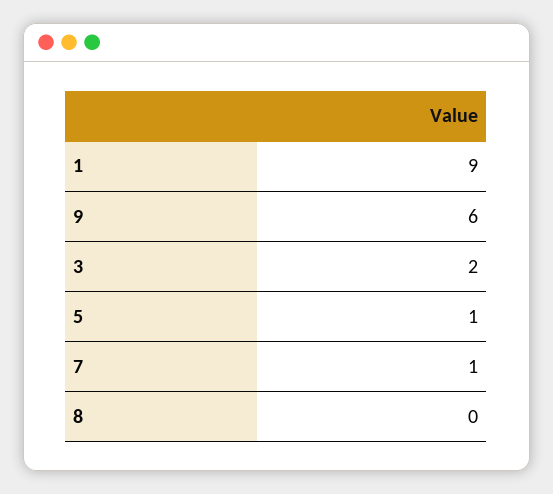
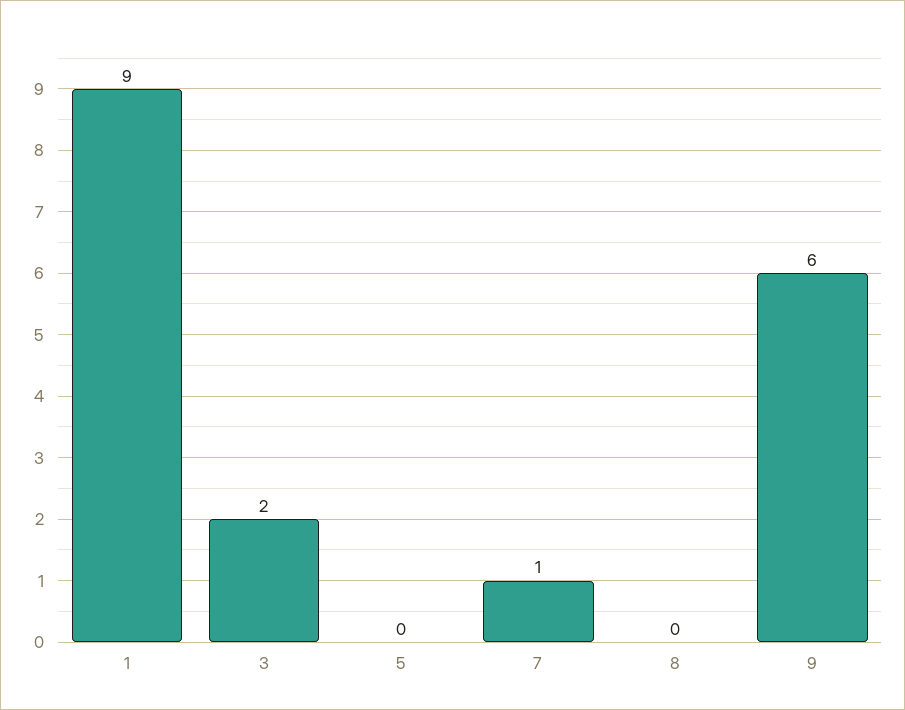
  {
    "1": 9,
    "9": 6,
    "3": 2,
-   "5": 1,
+   "5": 0,
    "7": 1,
    "8": 0
  }

